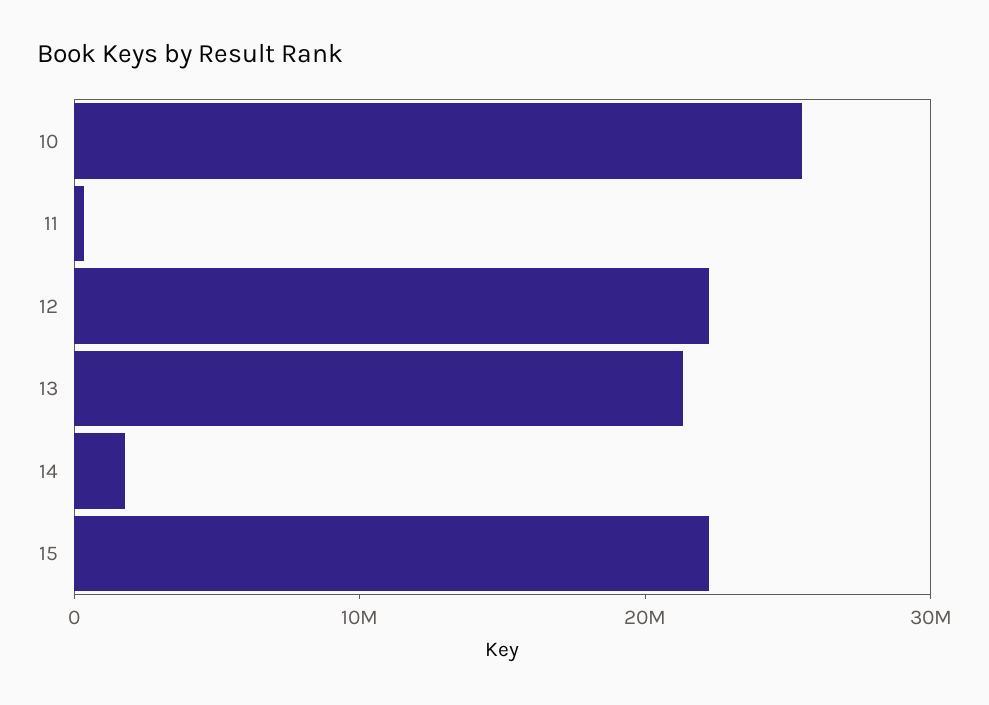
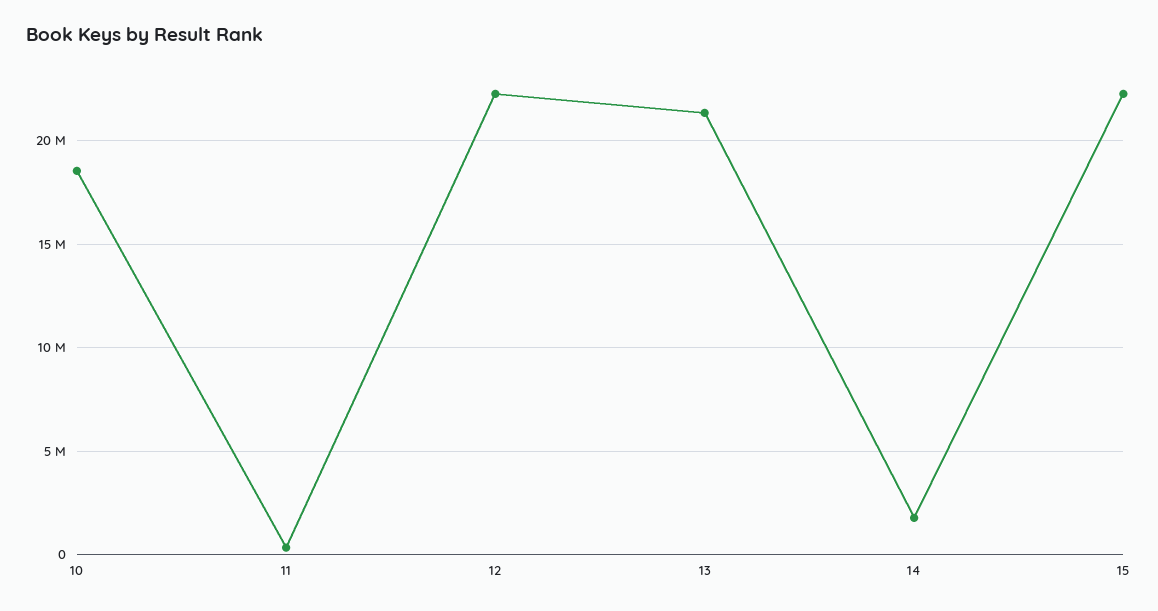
  {
-   "10": 26000000,
+   "10": 18500000,
    "11": 500000,
    "12": 22500000,
    "13": 21500000,
    "14": 2000000,
    "15": 22500000
  }

